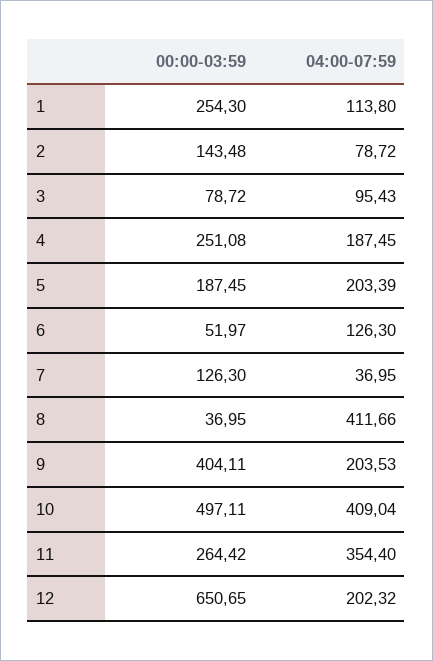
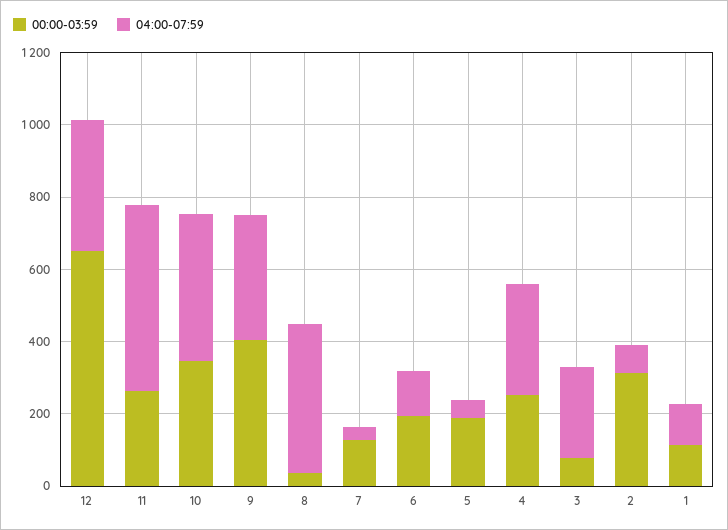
  {
    "00:00-03:59": {
-     "1": 254.3,
+     "1": 100,
-     "2": 143.48,
+     "2": 300,
      "3": 78.72,
      "4": 251.08,
      "5": 187.45,
-     "6": 51.97,
+     "6": 200,
      "7": 126.3,
      "8": 36.95,
      "9": 404.11,
-     "10": 497.11,
+     "10": 350,
      "11": 264.42,
      "12": 650.65
    },
    "04:00-07:59": {
      "1": 113.8,
      "2": 78.72,
-     "3": 95.43,
+     "3": 250,
-     "4": 187.45,
+     "4": 300,
-     "5": 203.39,
+     "5": 50,
      "6": 126.3,
      "7": 36.95,
      "8": 411.66,
-     "9": 203.53,
+     "9": 350,
      "10": 409.04,
-     "11": 354.4,
+     "11": 500,
-     "12": 202.32
+     "12": 350
    }
  }

